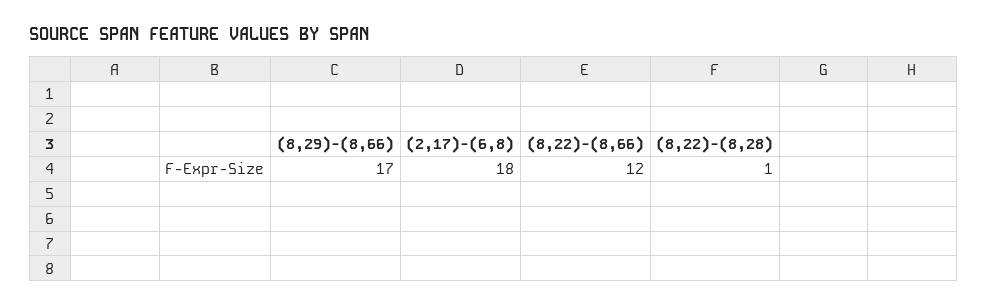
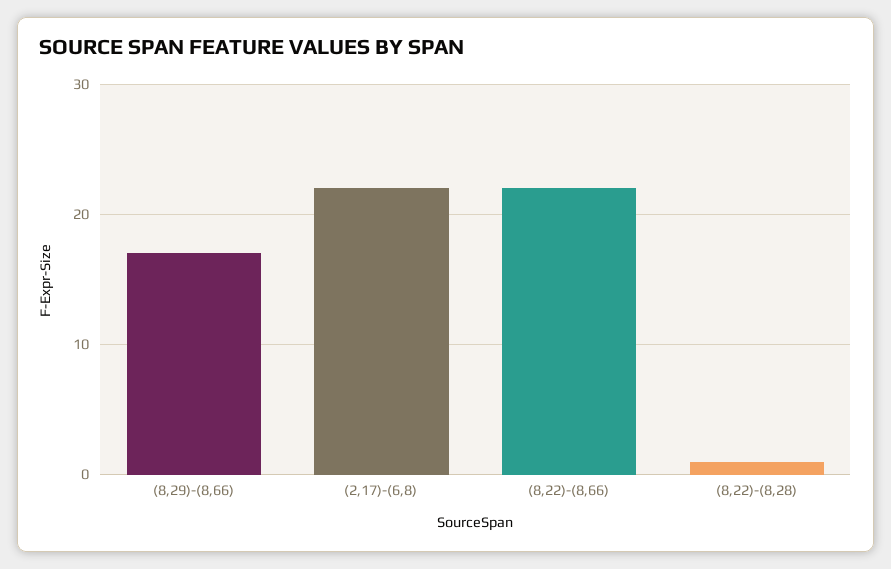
  {
    "(8,29)-(8,66)": 17,
-   "(2,17)-(6,8)": 18,
+   "(2,17)-(6,8)": 22,
-   "(8,22)-(8,66)": 12,
+   "(8,22)-(8,66)": 22,
    "(8,22)-(8,28)": 1
  }

